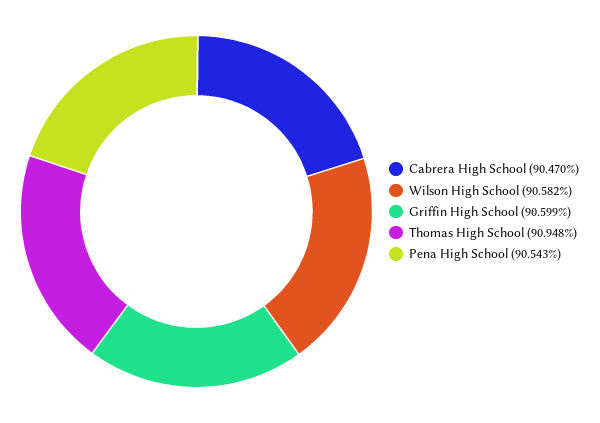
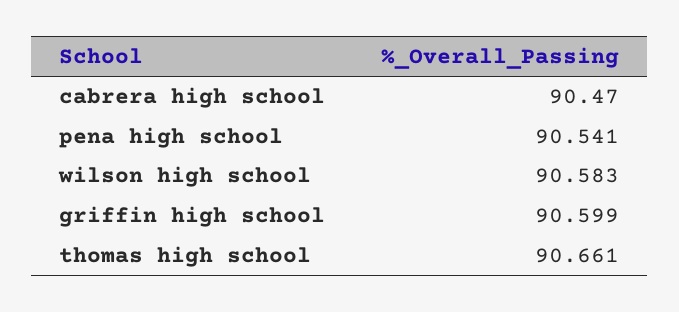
  {
    "Cabrera High School": 90.47,
-   "Wilson High School": 90.582,
+   "Wilson High School": 90.583,
    "Griffin High School": 90.599,
-   "Thomas High School": 90.948,
+   "Thomas High School": 90.661,
-   "Pena High School": 90.543
+   "Pena High School": 90.541
  }

